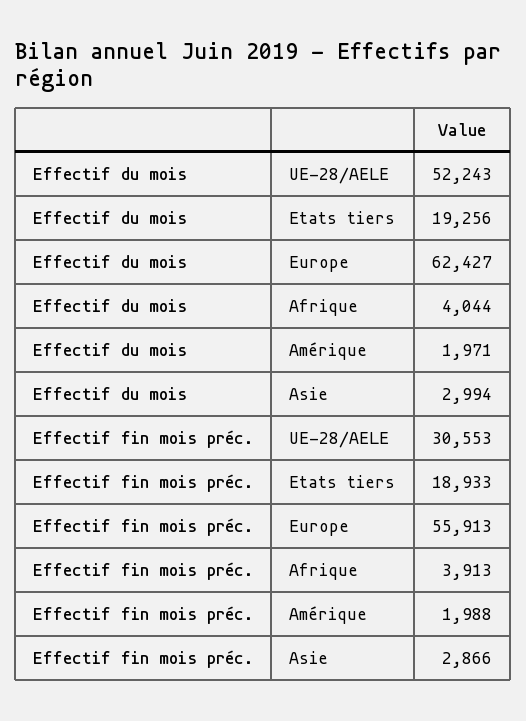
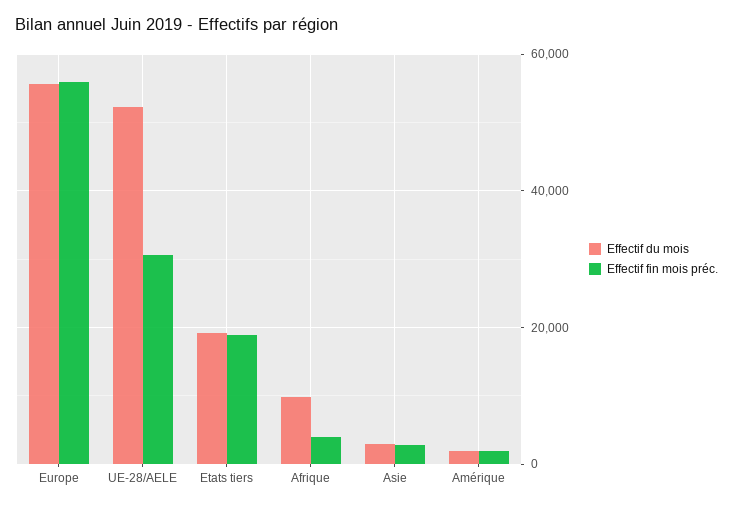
  {
    "Effectif du mois": {
      "UE-28/AELE": 52243,
      "Etats tiers": 19256,
-     "Europe": 62427,
+     "Europe": 56000,
-     "Afrique": 4044,
+     "Afrique": 10000,
      "Amérique": 1971,
      "Asie": 2994
    },
    "Effectif fin mois préc.": {
      "UE-28/AELE": 30553,
      "Etats tiers": 18933,
      "Europe": 55913,
      "Afrique": 3913,
      "Amérique": 1988,
      "Asie": 2866
    }
  }

